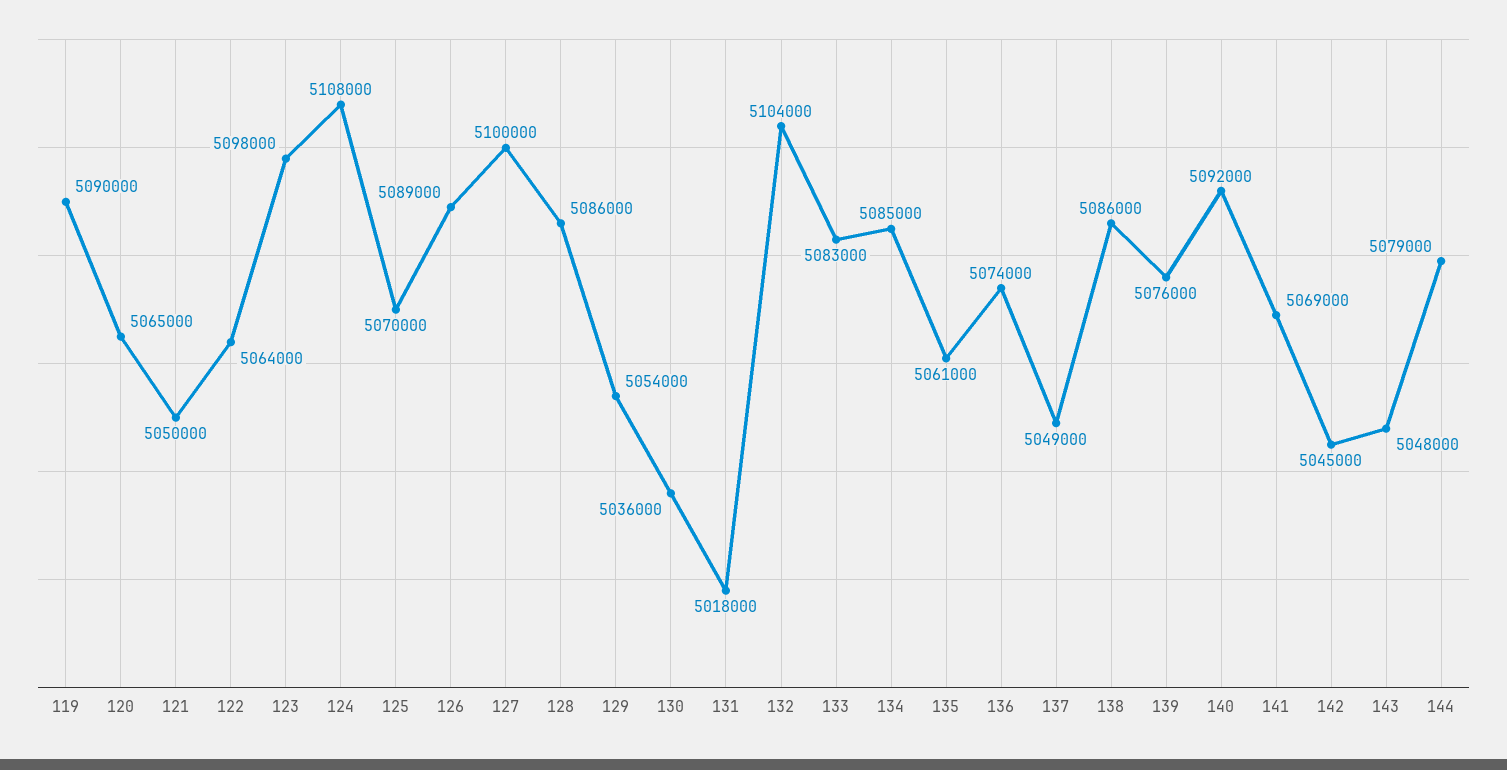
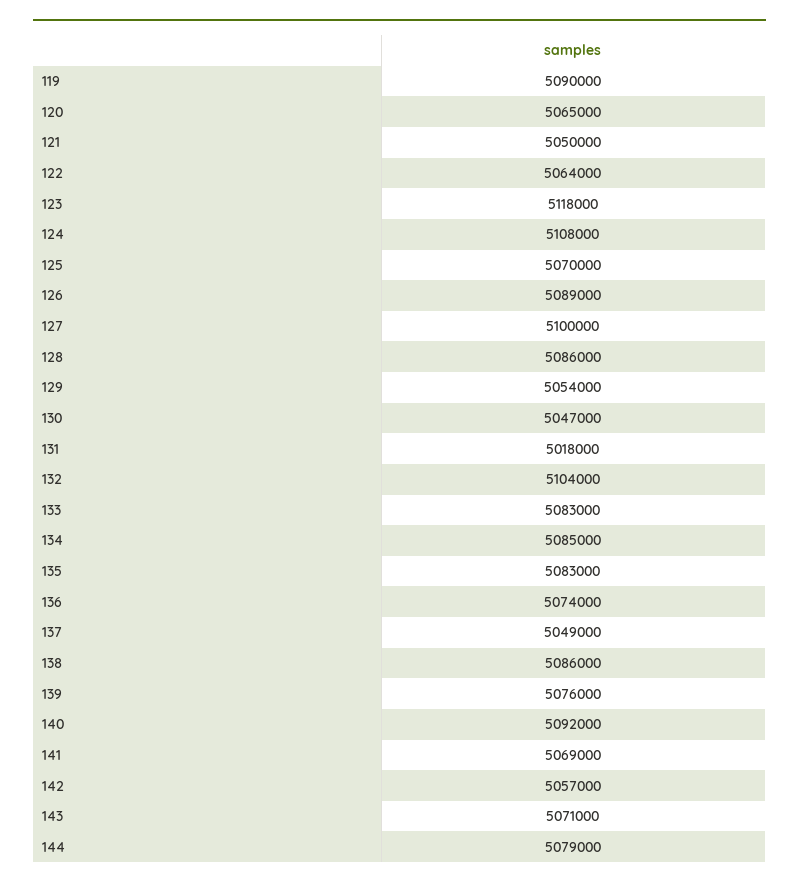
  {
    "119": 5090000,
    "120": 5065000,
    "121": 5050000,
    "122": 5064000,
-   "123": 5098000,
+   "123": 5118000,
    "124": 5108000,
    "125": 5070000,
    "126": 5089000,
    "127": 5100000,
    "128": 5086000,
    "129": 5054000,
-   "130": 5036000,
+   "130": 5047000,
    "131": 5018000,
    "132": 5104000,
    "133": 5083000,
    "134": 5085000,
-   "135": 5061000,
+   "135": 5083000,
    "136": 5074000,
    "137": 5049000,
    "138": 5086000,
    "139": 5076000,
    "140": 5092000,
    "141": 5069000,
-   "142": 5045000,
+   "142": 5057000,
-   "143": 5048000,
+   "143": 5071000,
    "144": 5079000
  }

